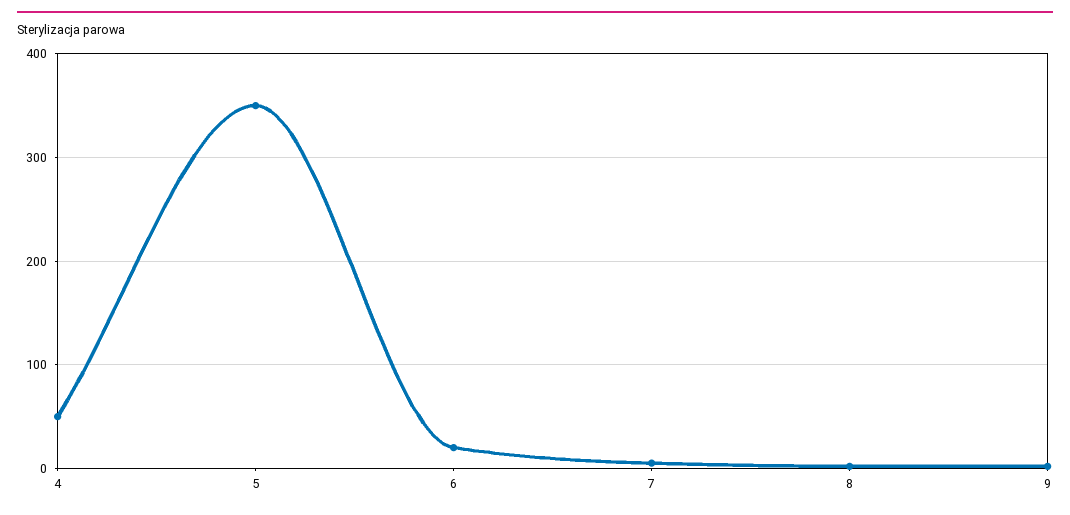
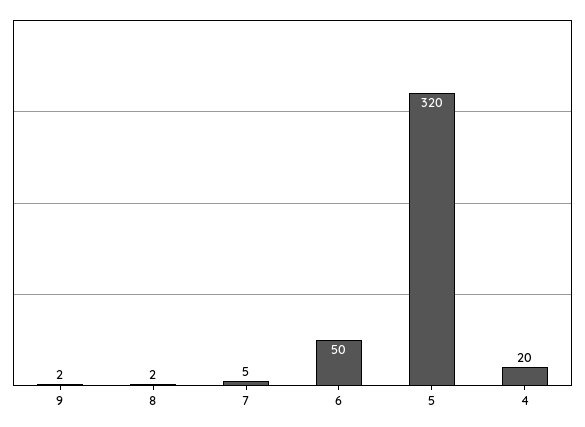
  {
-   "4": 50,
+   "4": 20,
-   "5": 350,
+   "5": 320,
-   "6": 20,
+   "6": 50,
    "7": 5,
    "8": 2,
    "9": 2
  }

